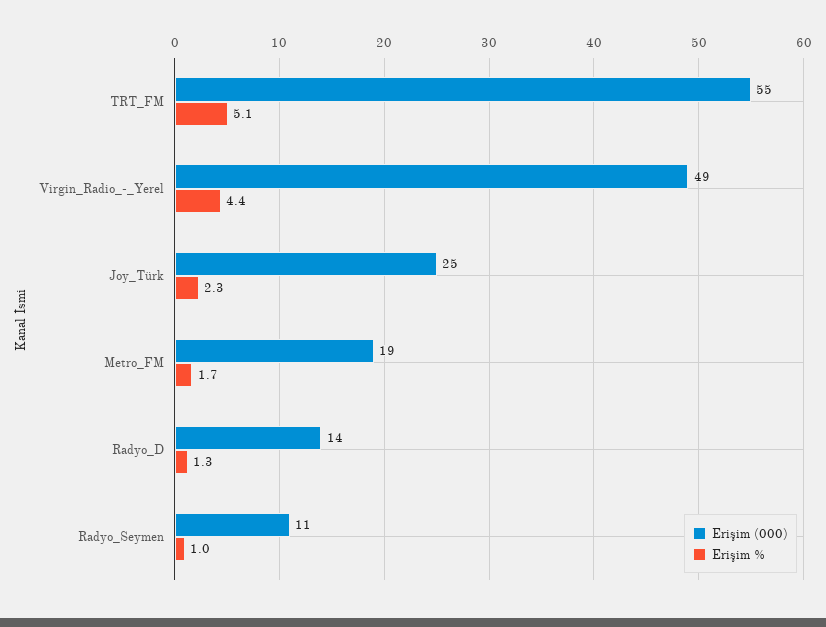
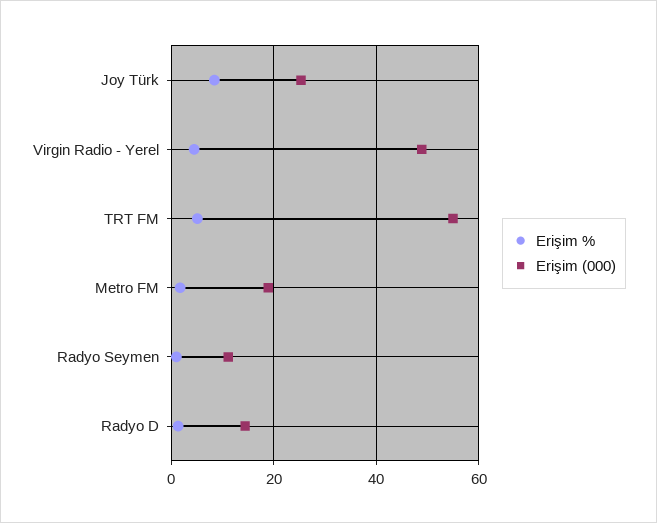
  {
    "Erişim (000)": {
      "TRT_FM": 55,
      "Virgin_Radio_-_Yerel": 49,
      "Joy_Türk": 25,
      "Metro_FM": 19,
      "Radyo_D": 14,
      "Radyo_Seymen": 11
    },
    "Erişim %": {
      "TRT_FM": 5.1,
      "Virgin_Radio_-_Yerel": 4.4,
-     "Joy_Türk": 2.3,
+     "Joy_Türk": 8,
      "Metro_FM": 1.7,
      "Radyo_D": 1.3,
      "Radyo_Seymen": 1
    }
  }

